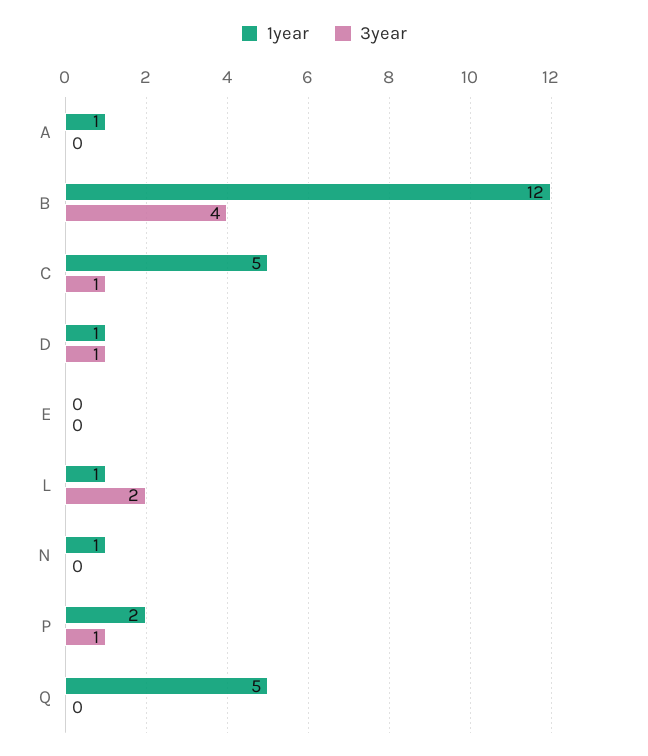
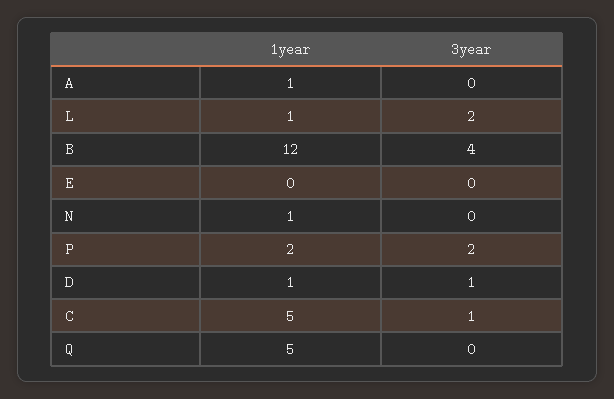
  {
    "1year": {
      "A": 1,
      "B": 12,
      "C": 5,
      "D": 1,
      "E": 0,
      "L": 1,
      "N": 1,
      "P": 2,
      "Q": 5
    },
    "3year": {
      "A": 0,
      "B": 4,
      "C": 1,
      "D": 1,
      "E": 0,
      "L": 2,
      "N": 0,
-     "P": 1,
+     "P": 2,
      "Q": 0
    }
  }

